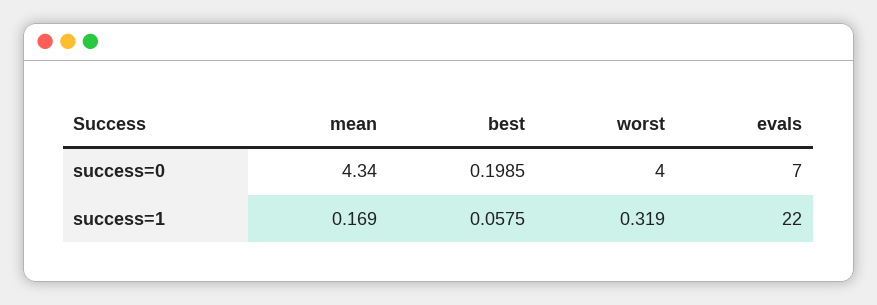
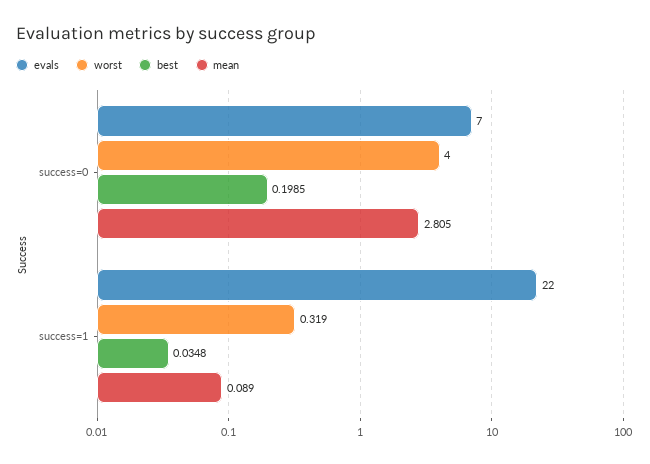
  {
    "mean": {
-     "success=0": 4.34,
+     "success=0": 2.805,
-     "success=1": 0.169
+     "success=1": 0.089
    },
    "best": {
      "success=0": 0.1985,
-     "success=1": 0.0575
+     "success=1": 0.0348
    },
    "worst": {
      "success=0": 4,
      "success=1": 0.319
    },
    "evals": {
      "success=0": 7,
      "success=1": 22
    }
  }

